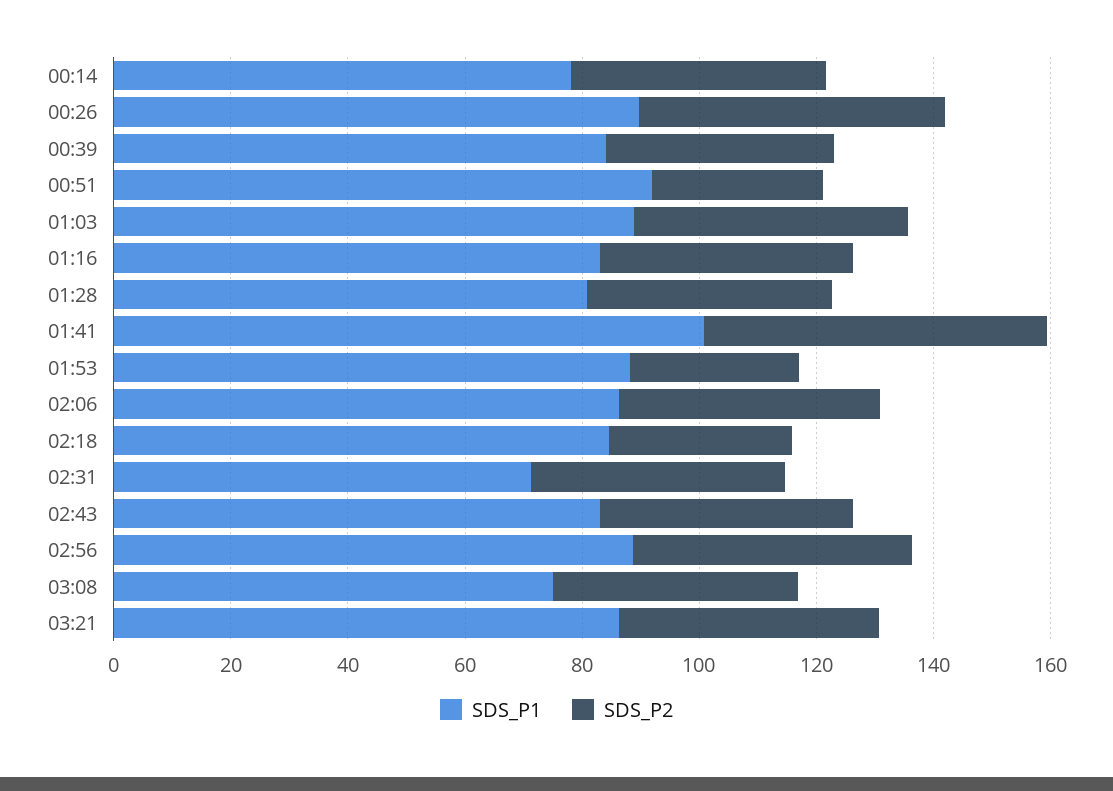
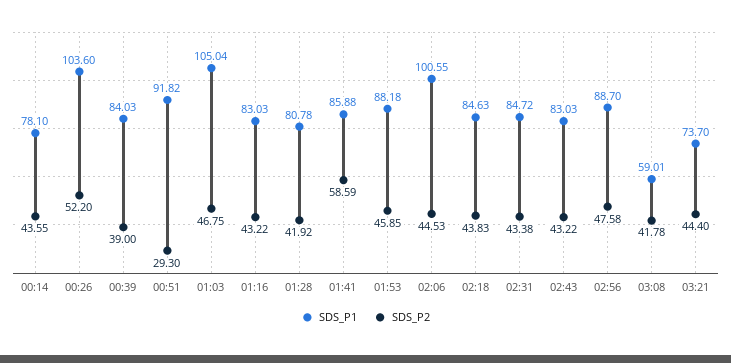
  {
    "SDS_P1": {
      "00:14": 78.1,
-     "00:26": 90,
+     "00:26": 103.6,
      "00:39": 84.03,
      "00:51": 91.82,
-     "01:03": 90,
+     "01:03": 105.04,
      "01:16": 83.03,
      "01:28": 80.78,
-     "01:41": 100,
+     "01:41": 85.88,
      "01:53": 88.18,
-     "02:06": 85,
+     "02:06": 100.55,
      "02:18": 84.63,
-     "02:31": 70,
+     "02:31": 84.72,
      "02:43": 83.03,
      "02:56": 88.7,
-     "03:08": 75,
+     "03:08": 59.01,
-     "03:21": 85
+     "03:21": 73.7
    },
    "SDS_P2": {
      "00:14": 43.55,
      "00:26": 52.2,
      "00:39": 39,
      "00:51": 29.3,
      "01:03": 46.75,
      "01:16": 43.22,
      "01:28": 41.92,
      "01:41": 58.59,
-     "01:53": 30,
+     "01:53": 45.85,
      "02:06": 44.53,
-     "02:18": 30,
+     "02:18": 43.83,
      "02:31": 43.38,
      "02:43": 43.22,
      "02:56": 47.58,
      "03:08": 41.78,
      "03:21": 44.4
    }
  }

